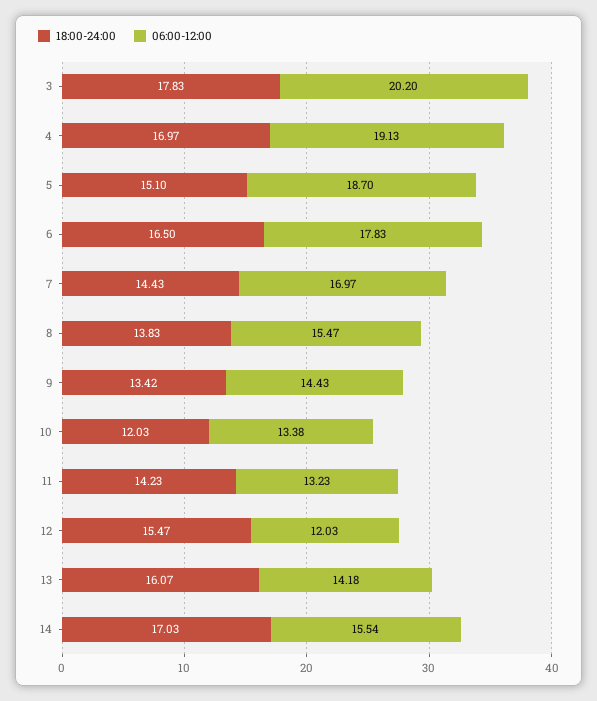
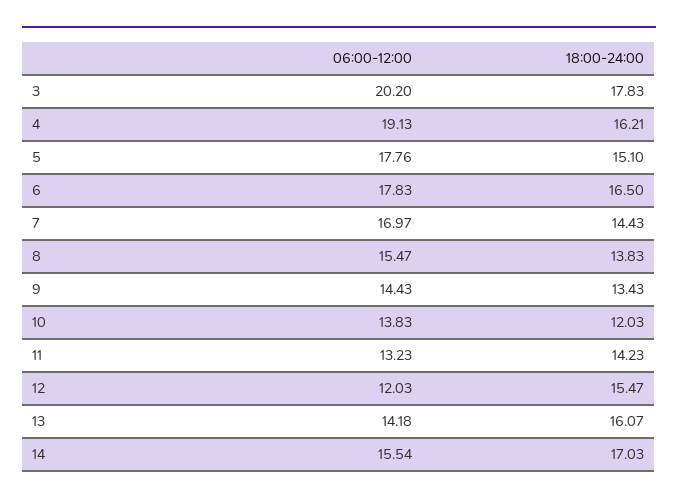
  {
    "18:00-24:00": {
      "3": 17.83,
-     "4": 16.97,
+     "4": 16.21,
      "5": 15.1,
      "6": 16.5,
      "7": 14.43,
      "8": 13.83,
-     "9": 13.42,
+     "9": 13.43,
      "10": 12.03,
      "11": 14.23,
      "12": 15.47,
      "13": 16.07,
      "14": 17.03
    },
    "06:00-12:00": {
      "3": 20.2,
      "4": 19.13,
-     "5": 18.7,
+     "5": 17.76,
      "6": 17.83,
      "7": 16.97,
      "8": 15.47,
      "9": 14.43,
-     "10": 13.38,
+     "10": 13.83,
      "11": 13.23,
      "12": 12.03,
      "13": 14.18,
      "14": 15.54
    }
  }

